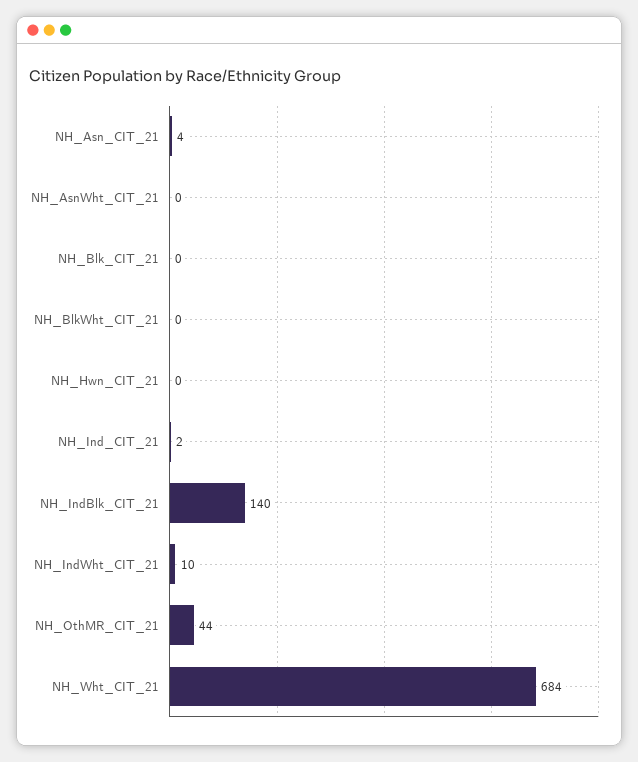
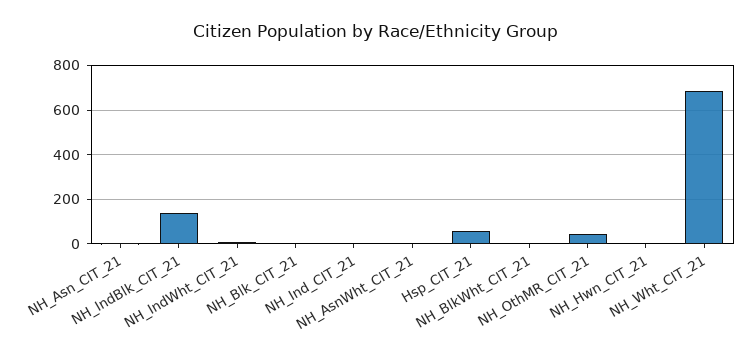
  {
    "NH_Asn_CIT_21": 4,
    "NH_AsnWht_CIT_21": 0,
    "NH_Blk_CIT_21": 0,
    "NH_BlkWht_CIT_21": 0,
    "NH_Hwn_CIT_21": 0,
    "NH_Ind_CIT_21": 2,
    "NH_IndBlk_CIT_21": 140,
    "NH_IndWht_CIT_21": 10,
    "NH_OthMR_CIT_21": 44,
-   "NH_Wht_CIT_21": 684
+   "NH_Wht_CIT_21": 684,
+   "Hsp_CIT_21": 50
  }

